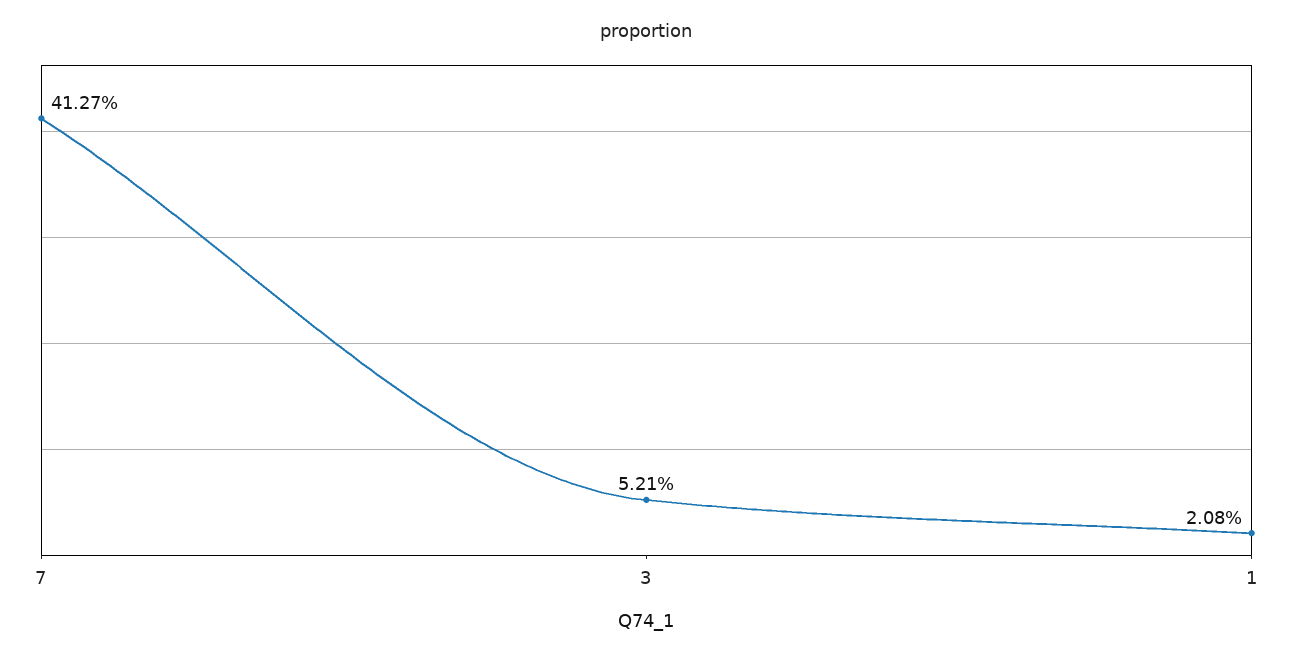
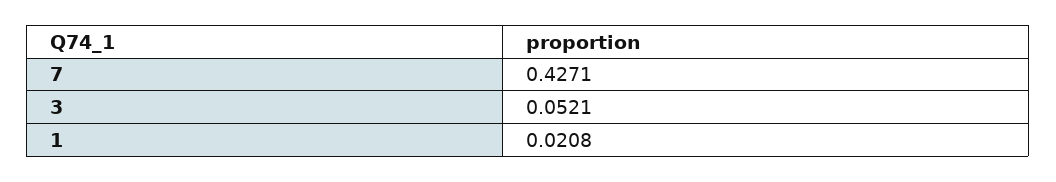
  {
-   "7": 0.4127,
+   "7": 0.4271,
    "3": 0.0521,
    "1": 0.0208
  }

